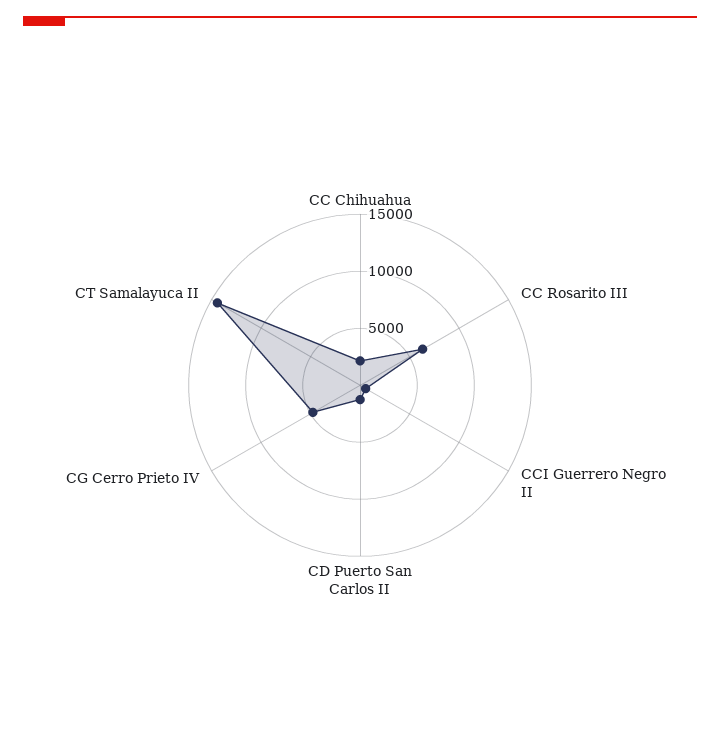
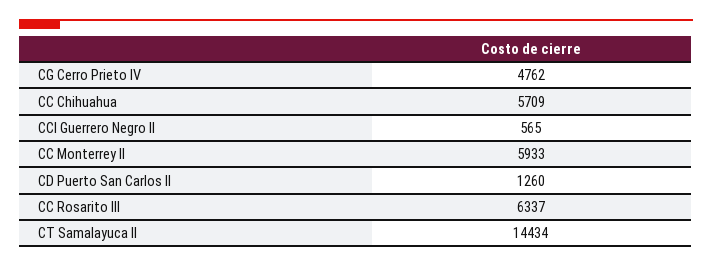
  {
-   "CC Chihuahua": 2000,
+   "CC Chihuahua": 5709,
    "CC Rosarito III": 6337,
    "CCI Guerrero Negro II": 565,
    "CD Puerto San Carlos II": 1260,
    "CG Cerro Prieto IV": 4762,
-   "CT Samalayuca II": 14434
+   "CT Samalayuca II": 14434,
+   "CC Monterrey II": 5933
  }

